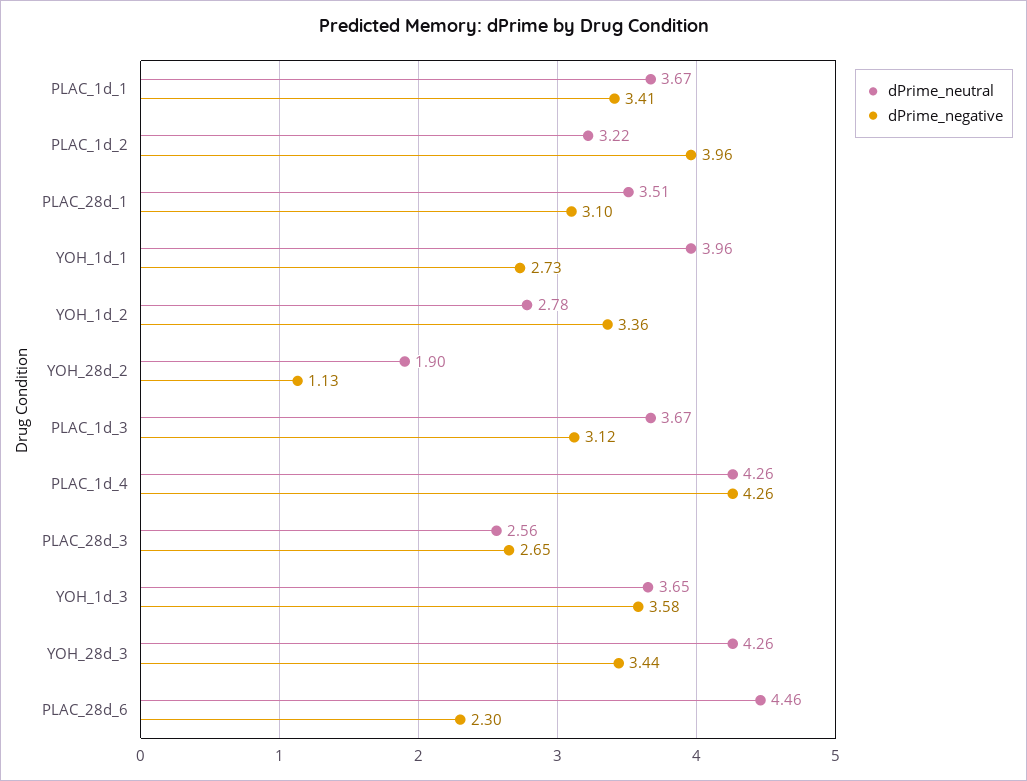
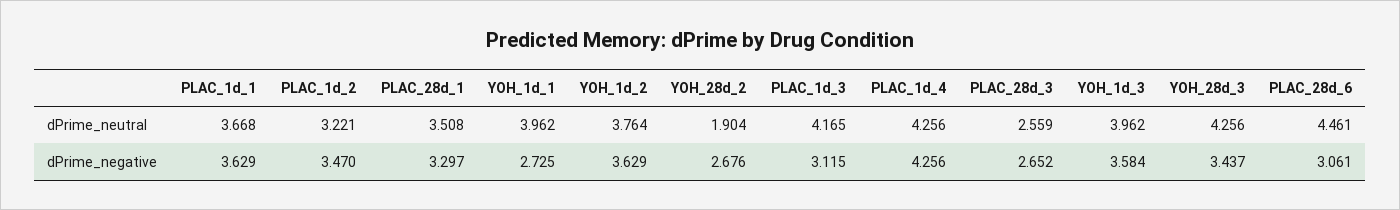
  {
    "dPrime_neutral": {
      "PLAC_1d_1": 3.668,
      "PLAC_1d_2": 3.221,
      "PLAC_28d_1": 3.508,
      "YOH_1d_1": 3.962,
-     "YOH_1d_2": 2.78,
+     "YOH_1d_2": 3.764,
      "YOH_28d_2": 1.904,
-     "PLAC_1d_3": 3.67,
+     "PLAC_1d_3": 4.165,
      "PLAC_1d_4": 4.256,
      "PLAC_28d_3": 2.559,
-     "YOH_1d_3": 3.65,
+     "YOH_1d_3": 3.962,
      "YOH_28d_3": 4.256,
      "PLAC_28d_6": 4.461
    },
    "dPrime_negative": {
-     "PLAC_1d_1": 3.41,
+     "PLAC_1d_1": 3.629,
-     "PLAC_1d_2": 3.96,
+     "PLAC_1d_2": 3.47,
-     "PLAC_28d_1": 3.1,
+     "PLAC_28d_1": 3.297,
      "YOH_1d_1": 2.725,
-     "YOH_1d_2": 3.36,
+     "YOH_1d_2": 3.629,
-     "YOH_28d_2": 1.13,
+     "YOH_28d_2": 2.676,
      "PLAC_1d_3": 3.115,
      "PLAC_1d_4": 4.256,
      "PLAC_28d_3": 2.652,
      "YOH_1d_3": 3.584,
      "YOH_28d_3": 3.437,
-     "PLAC_28d_6": 2.3
+     "PLAC_28d_6": 3.061
    }
  }

